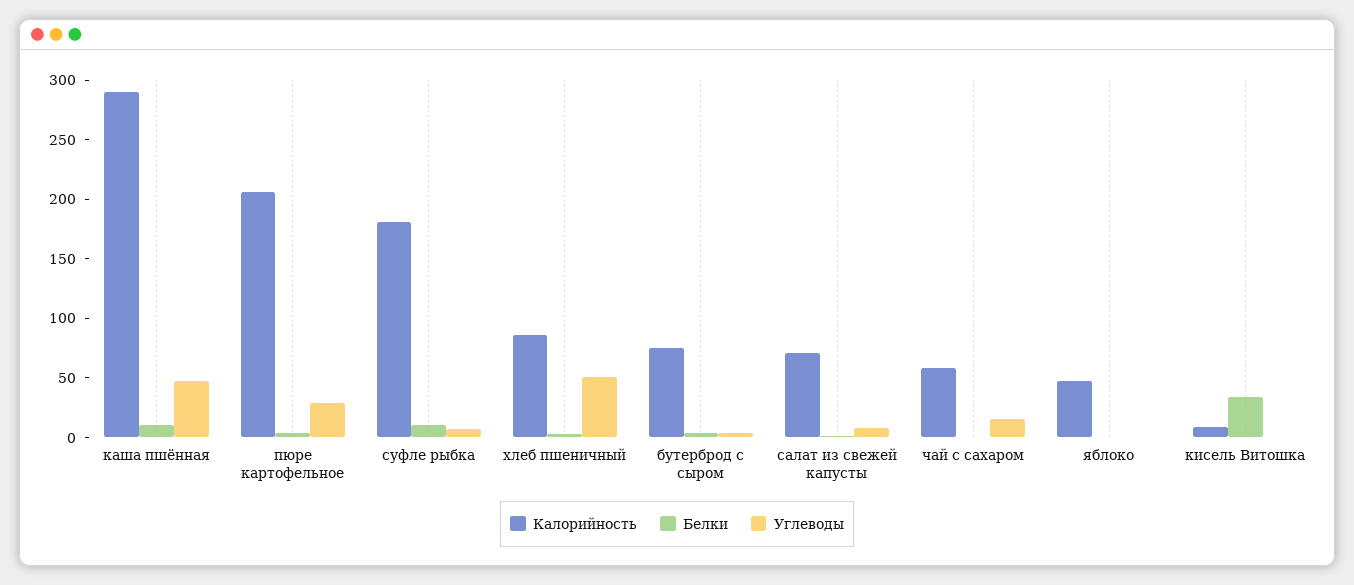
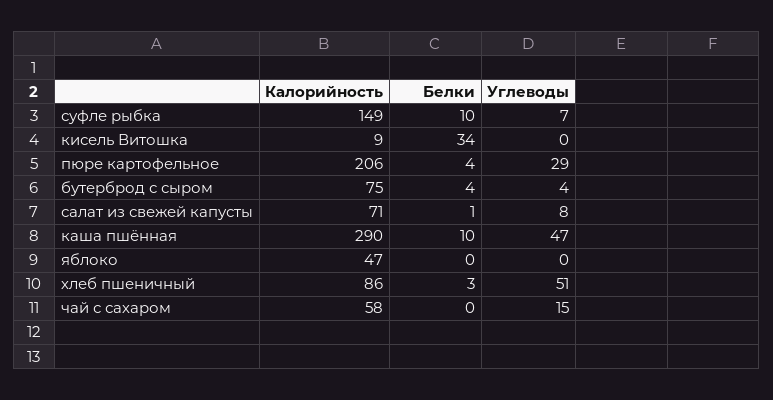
  {
    "Калорийность": {
      "каша пшённая": 290,
      "пюре картофельное": 206,
-     "суфле рыбка": 180,
+     "суфле рыбка": 149,
      "хлеб пшеничный": 86,
      "бутерброд с сыром": 75,
      "салат из свежей капусты": 71,
      "чай с сахаром": 58,
      "яблоко": 47,
      "кисель Витошка": 9
    },
    "Белки": {
      "каша пшённая": 10,
      "пюре картофельное": 4,
      "суфле рыбка": 10,
      "хлеб пшеничный": 3,
      "бутерброд с сыром": 4,
      "салат из свежей капусты": 1,
      "чай с сахаром": 0,
      "яблоко": 0,
      "кисель Витошка": 34
    },
    "Углеводы": {
      "каша пшённая": 47,
      "пюре картофельное": 29,
      "суфле рыбка": 7,
      "хлеб пшеничный": 51,
      "бутерброд с сыром": 4,
      "салат из свежей капусты": 8,
      "чай с сахаром": 15,
      "яблоко": 0,
      "кисель Витошка": 0
    }
  }

